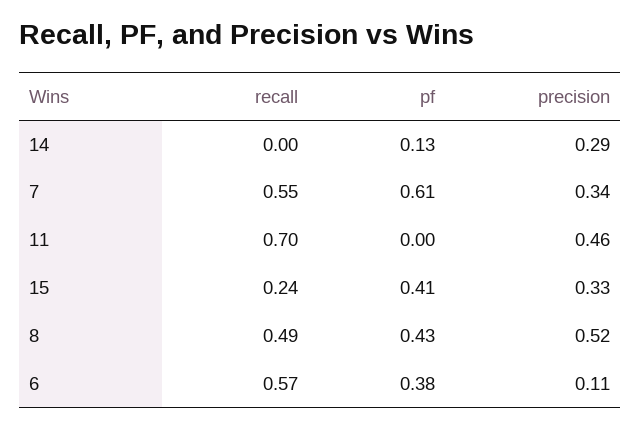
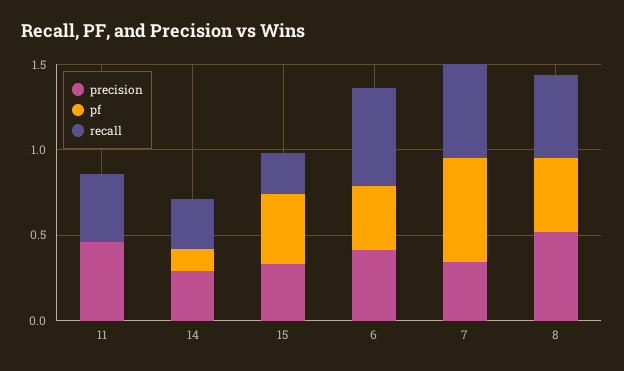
  {
    "recall": {
-     "14": 0,
+     "14": 0.3,
      "7": 0.55,
-     "11": 0.7,
+     "11": 0.4,
      "15": 0.24,
      "8": 0.49,
      "6": 0.57
    },
    "pf": {
      "14": 0.13,
      "7": 0.61,
      "11": 0,
      "15": 0.41,
      "8": 0.43,
      "6": 0.38
    },
    "precision": {
      "14": 0.29,
      "7": 0.34,
      "11": 0.46,
      "15": 0.33,
      "8": 0.52,
-     "6": 0.11
+     "6": 0.4
    }
  }

